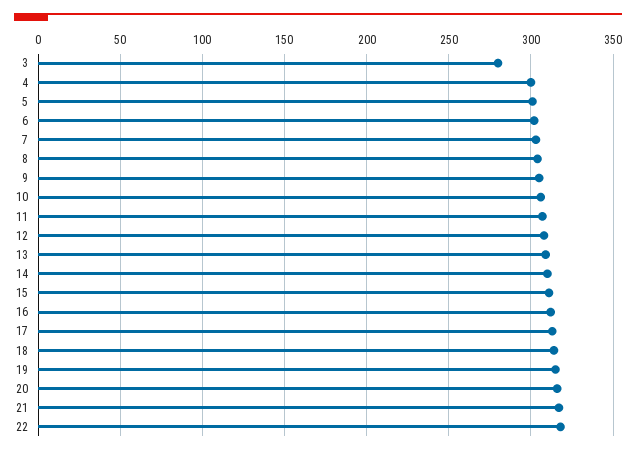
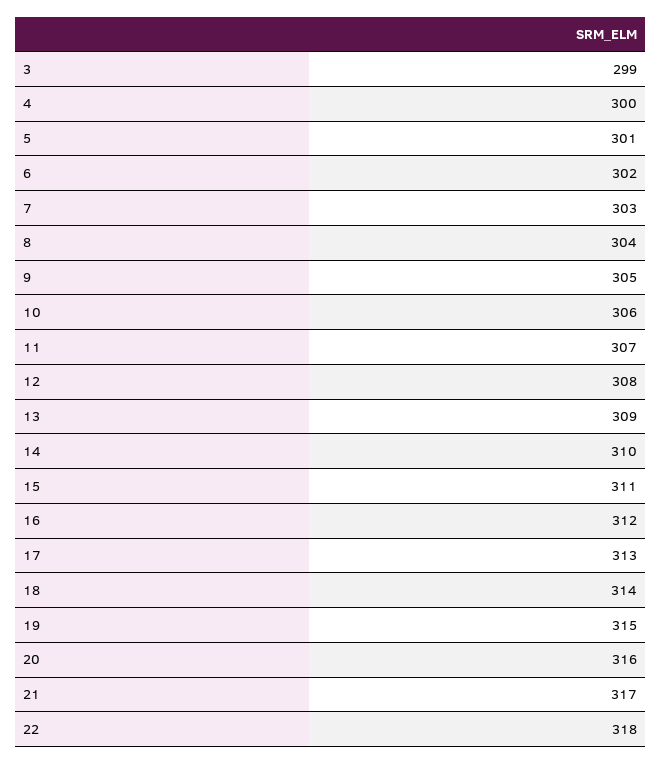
  {
-   "3": 280,
+   "3": 299,
    "4": 300,
    "5": 301,
    "6": 302,
    "7": 303,
    "8": 304,
    "9": 305,
    "10": 306,
    "11": 307,
    "12": 308,
    "13": 309,
    "14": 310,
    "15": 311,
    "16": 312,
    "17": 313,
    "18": 314,
    "19": 315,
    "20": 316,
    "21": 317,
    "22": 318
  }

